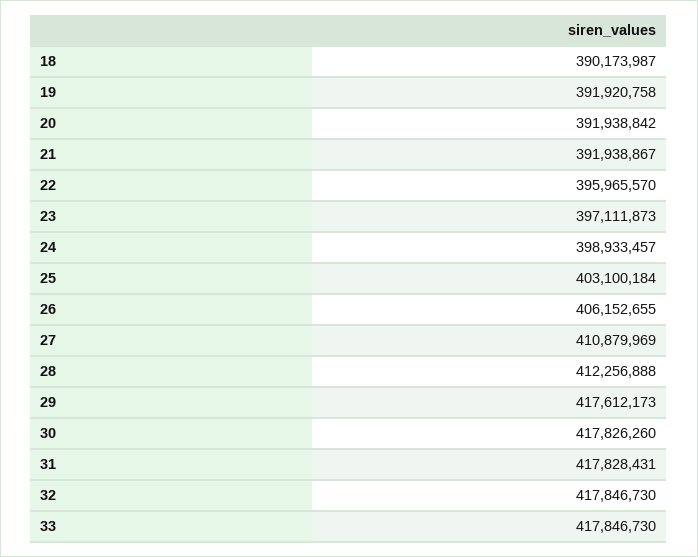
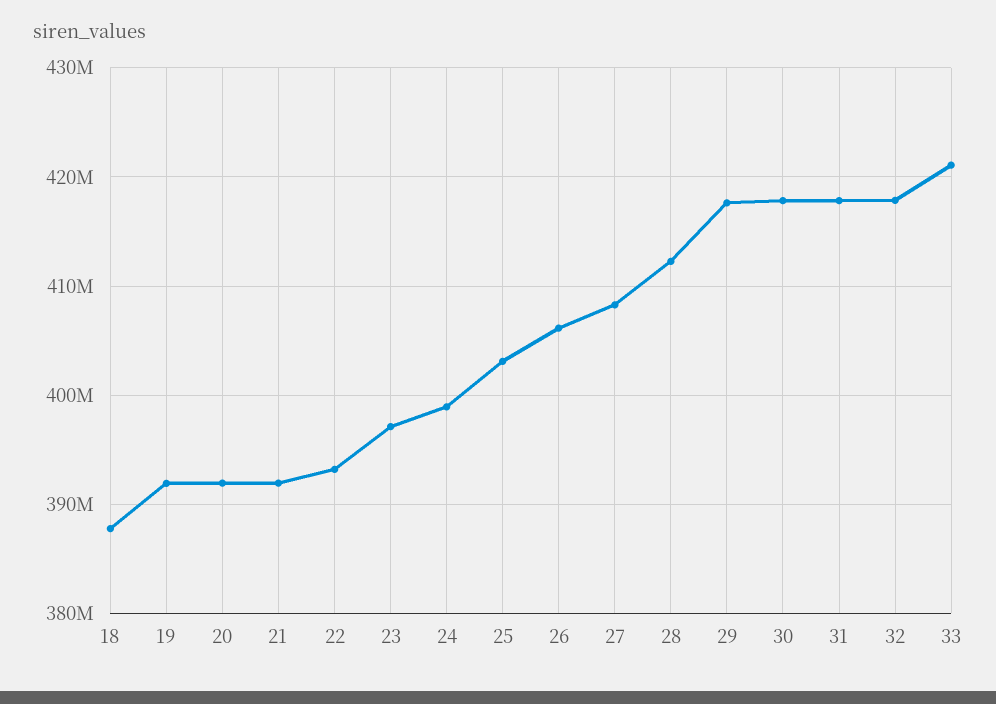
  {
-   "18": 390173987,
+   "18": 388000000,
    "19": 391920758,
    "20": 391938842,
    "21": 391938867,
-   "22": 395965570,
+   "22": 393000000,
    "23": 397111873,
    "24": 398933457,
    "25": 403100184,
    "26": 406152655,
-   "27": 410879969,
+   "27": 408000000,
    "28": 412256888,
    "29": 417612173,
    "30": 417826260,
    "31": 417828431,
    "32": 417846730,
-   "33": 417846730
+   "33": 421000000
  }

